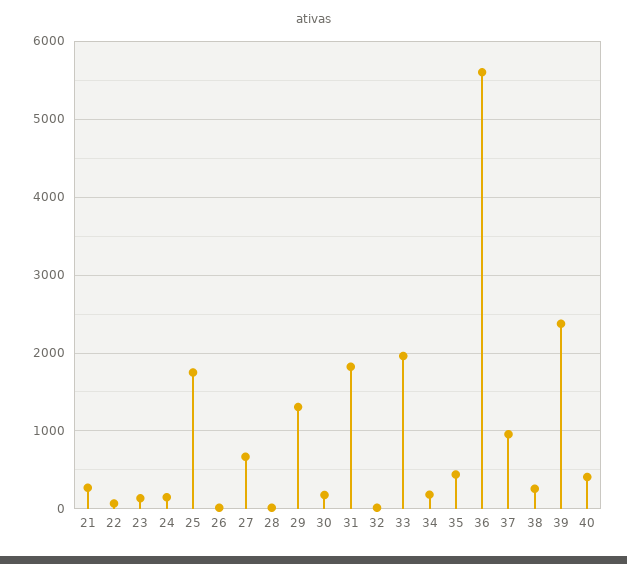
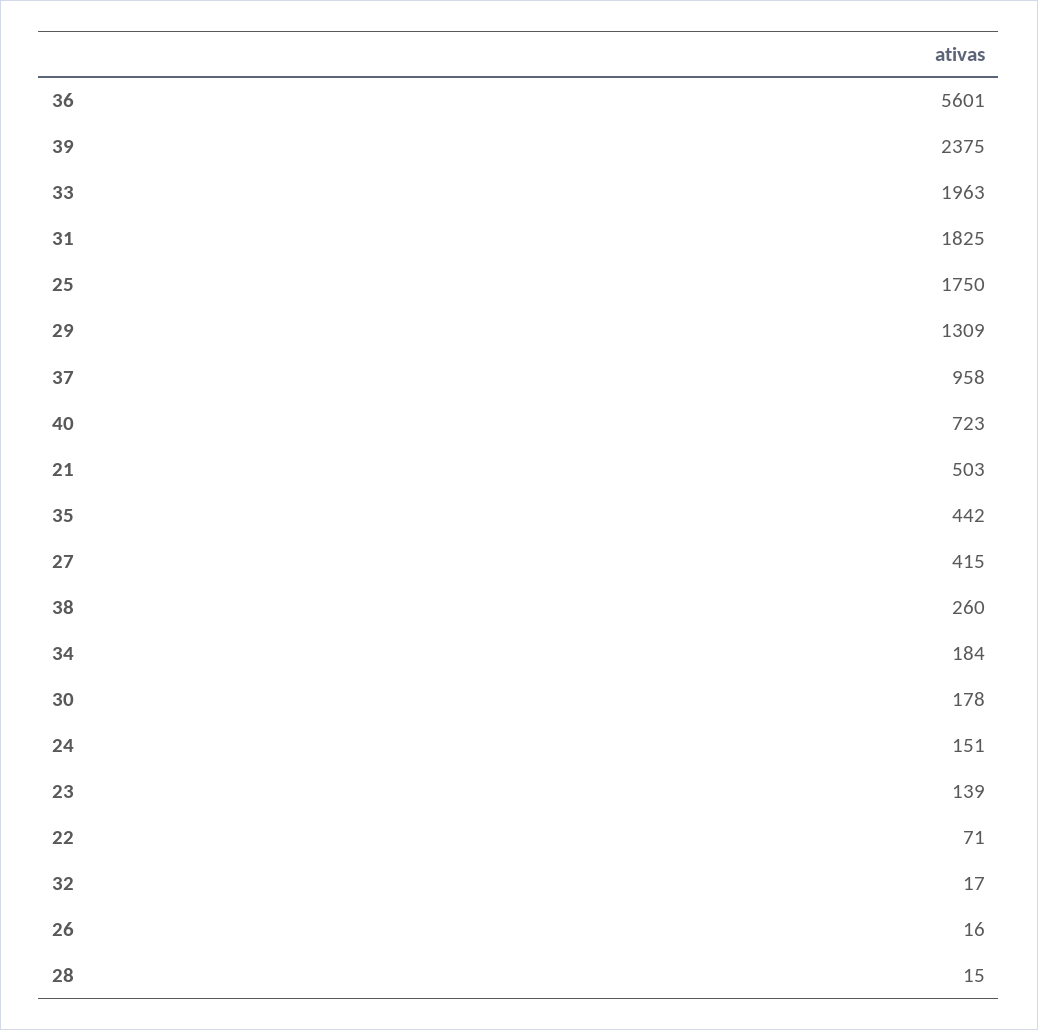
  {
-   "21": 300,
+   "21": 503,
    "22": 71,
    "23": 139,
    "24": 151,
    "25": 1750,
    "26": 16,
-   "27": 700,
+   "27": 415,
    "28": 15,
    "29": 1309,
    "30": 178,
    "31": 1825,
    "32": 17,
    "33": 1963,
    "34": 184,
    "35": 442,
    "36": 5601,
    "37": 958,
    "38": 260,
    "39": 2375,
-   "40": 400
+   "40": 723
  }

